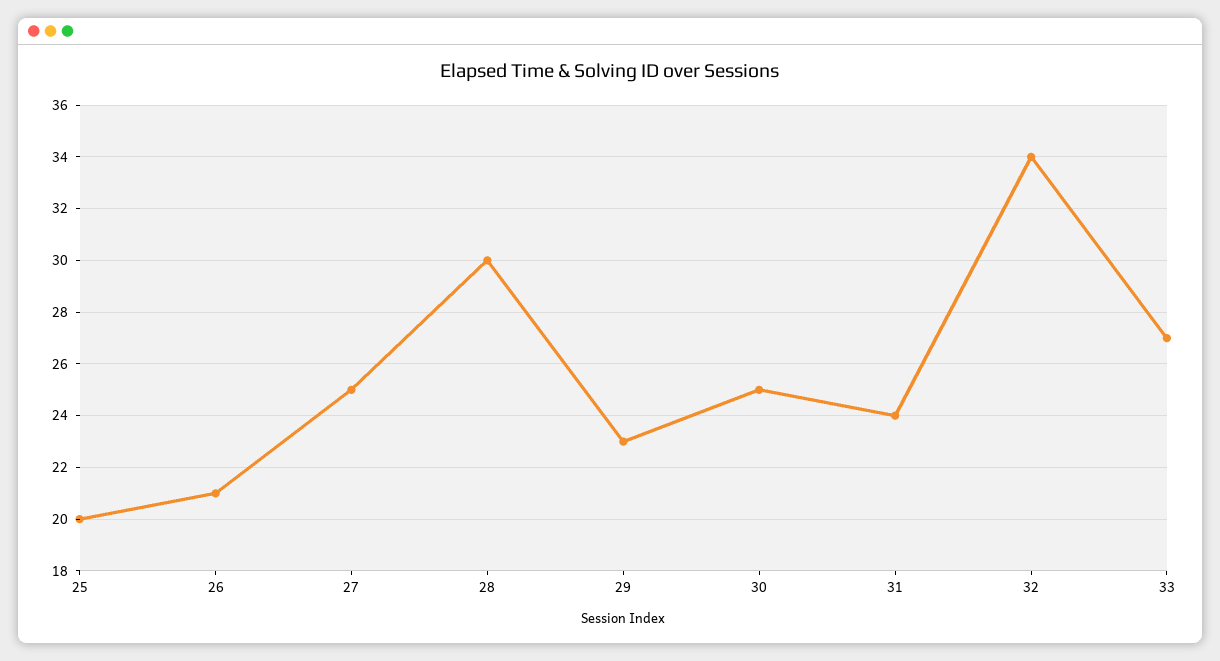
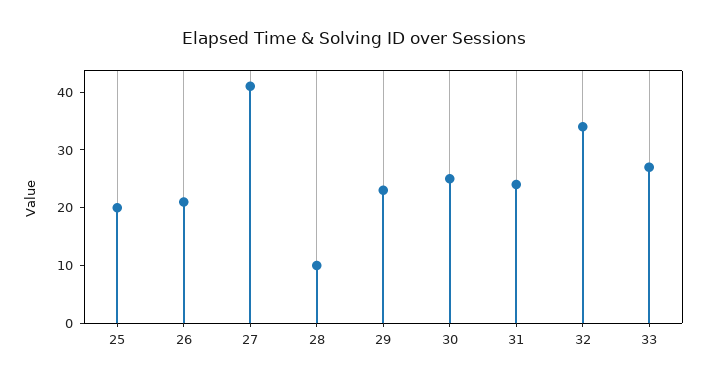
  {
    "25": 20,
    "26": 21,
-   "27": 25,
+   "27": 40,
-   "28": 30,
+   "28": 10,
    "29": 23,
    "30": 25,
    "31": 24,
    "32": 34,
    "33": 27
  }

